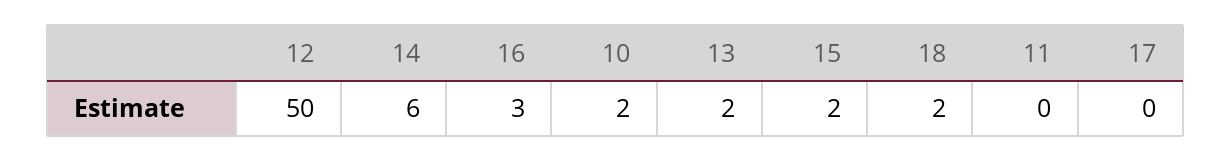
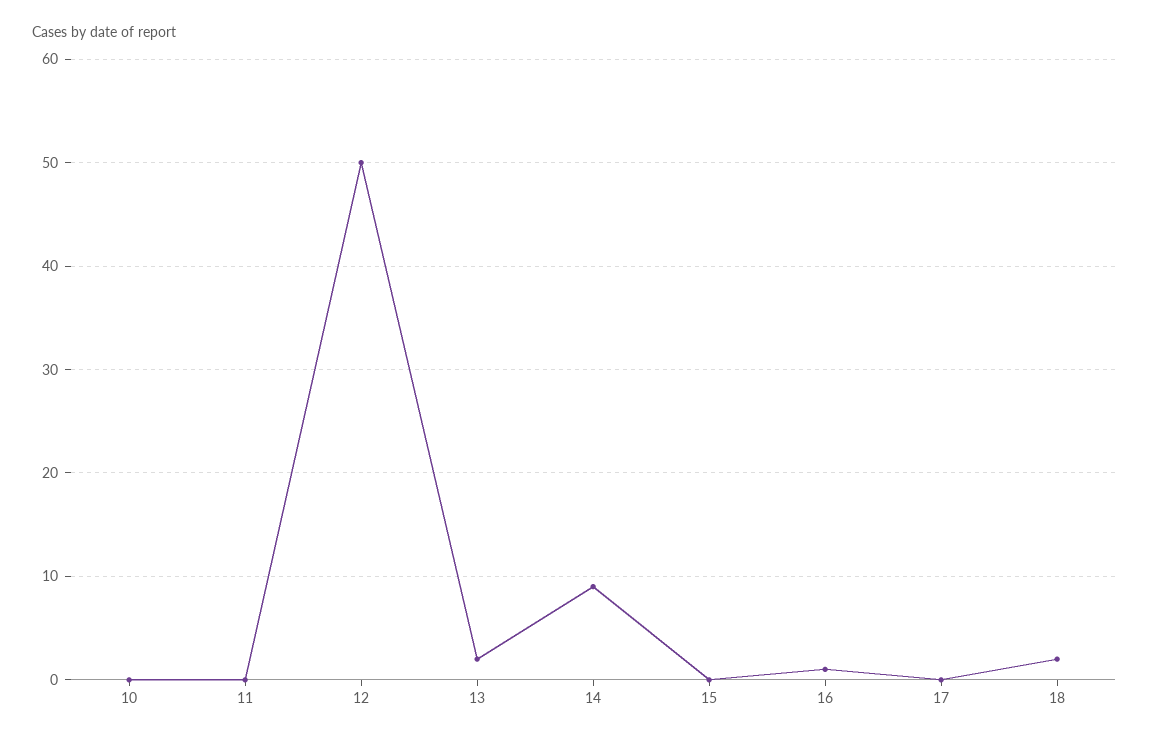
  {
    "12": 50,
-   "14": 6,
+   "14": 9,
-   "16": 3,
+   "16": 1,
-   "10": 2,
+   "10": 0,
    "13": 2,
-   "15": 2,
+   "15": 0,
    "18": 2,
    "11": 0,
    "17": 0
  }

